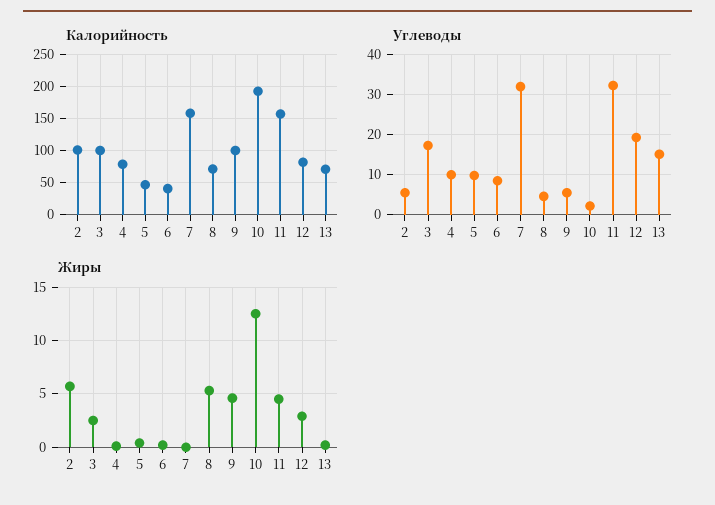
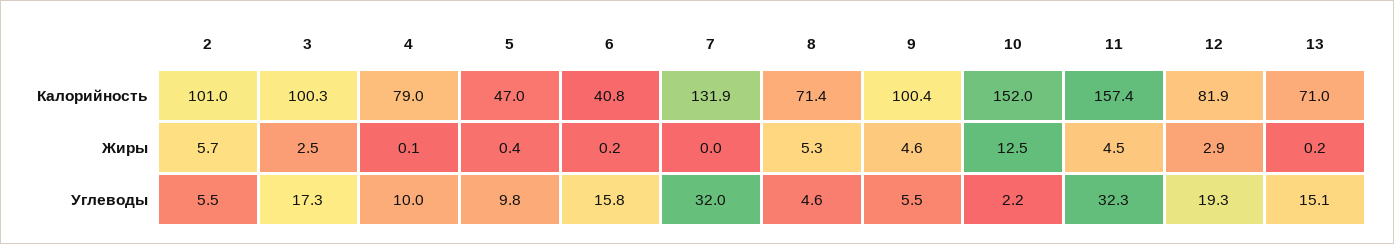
  {
    "Калорийность": {
      "2": 101,
      "3": 100.3,
      "4": 79,
      "5": 47,
      "6": 40.8,
-     "7": 160,
+     "7": 131.9,
      "8": 71.4,
      "9": 100.4,
-     "10": 190,
+     "10": 152,
      "11": 157.4,
      "12": 81.9,
      "13": 71
    },
    "Углеводы": {
      "2": 5.5,
      "3": 17.3,
      "4": 10,
      "5": 9.8,
-     "6": 8,
+     "6": 15.8,
      "7": 32,
      "8": 4.6,
      "9": 5.5,
      "10": 2.2,
      "11": 32.3,
      "12": 19.3,
      "13": 15.1
    },
    "Жиры": {
      "2": 5.7,
      "3": 2.5,
      "4": 0.1,
      "5": 0.4,
      "6": 0.2,
      "7": 0,
      "8": 5.3,
      "9": 4.6,
      "10": 12.5,
      "11": 4.5,
      "12": 2.9,
      "13": 0.2
    }
  }

